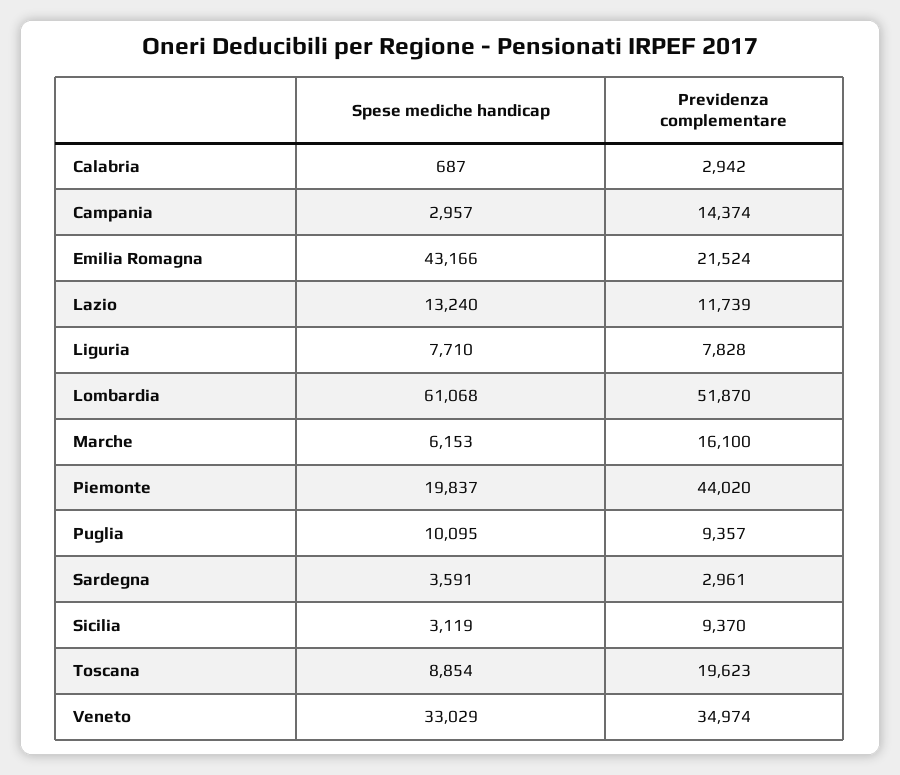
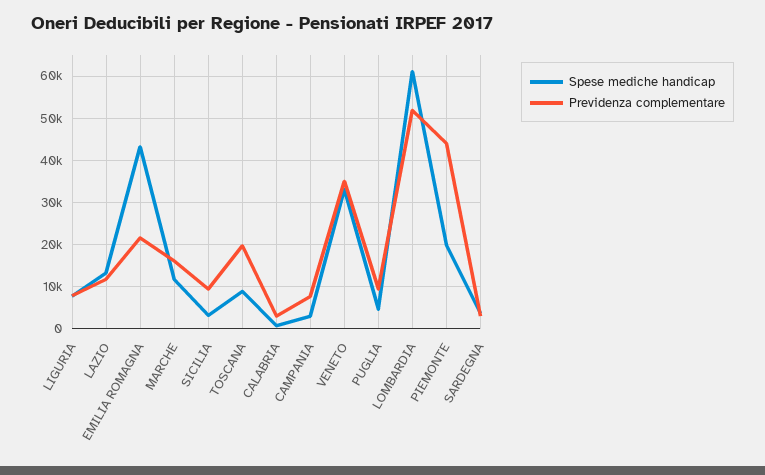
  {
    "Spese mediche handicap": {
      "Calabria": 687,
      "Campania": 2957,
      "Emilia Romagna": 43166,
      "Lazio": 13240,
      "Liguria": 7710,
      "Lombardia": 61068,
-     "Marche": 6153,
+     "Marche": 12000,
      "Piemonte": 19837,
-     "Puglia": 10095,
+     "Puglia": 4000,
      "Sardegna": 3591,
      "Sicilia": 3119,
      "Toscana": 8854,
      "Veneto": 33029
    },
    "Previdenza complementare": {
      "Calabria": 2942,
-     "Campania": 14374,
+     "Campania": 8000,
      "Emilia Romagna": 21524,
      "Lazio": 11739,
      "Liguria": 7828,
      "Lombardia": 51870,
      "Marche": 16100,
      "Piemonte": 44020,
      "Puglia": 9357,
      "Sardegna": 2961,
      "Sicilia": 9370,
      "Toscana": 19623,
      "Veneto": 34974
    }
  }

